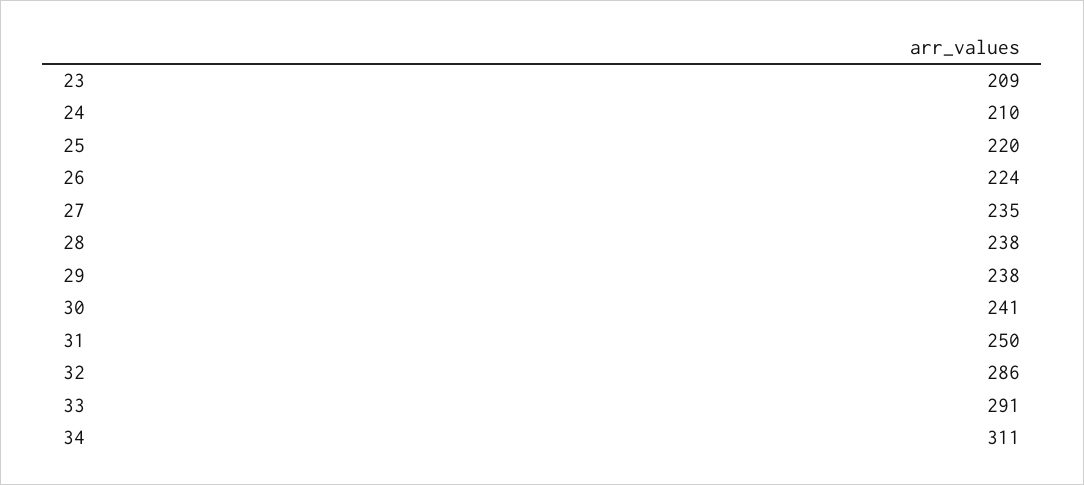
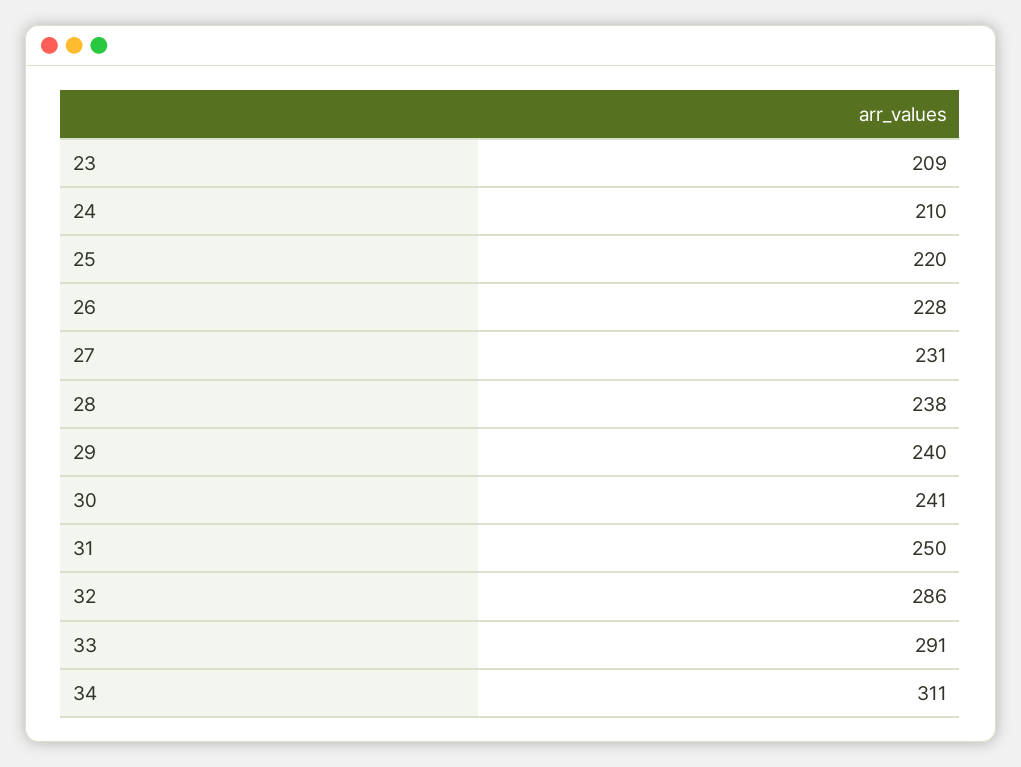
  {
    "23": 209,
    "24": 210,
    "25": 220,
-   "26": 224,
+   "26": 228,
-   "27": 235,
+   "27": 231,
    "28": 238,
-   "29": 238,
+   "29": 240,
    "30": 241,
    "31": 250,
    "32": 286,
    "33": 291,
    "34": 311
  }

